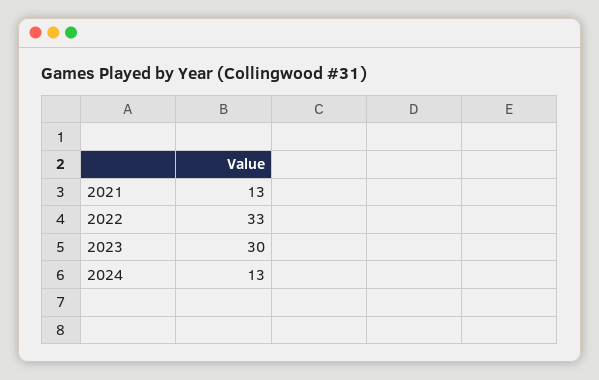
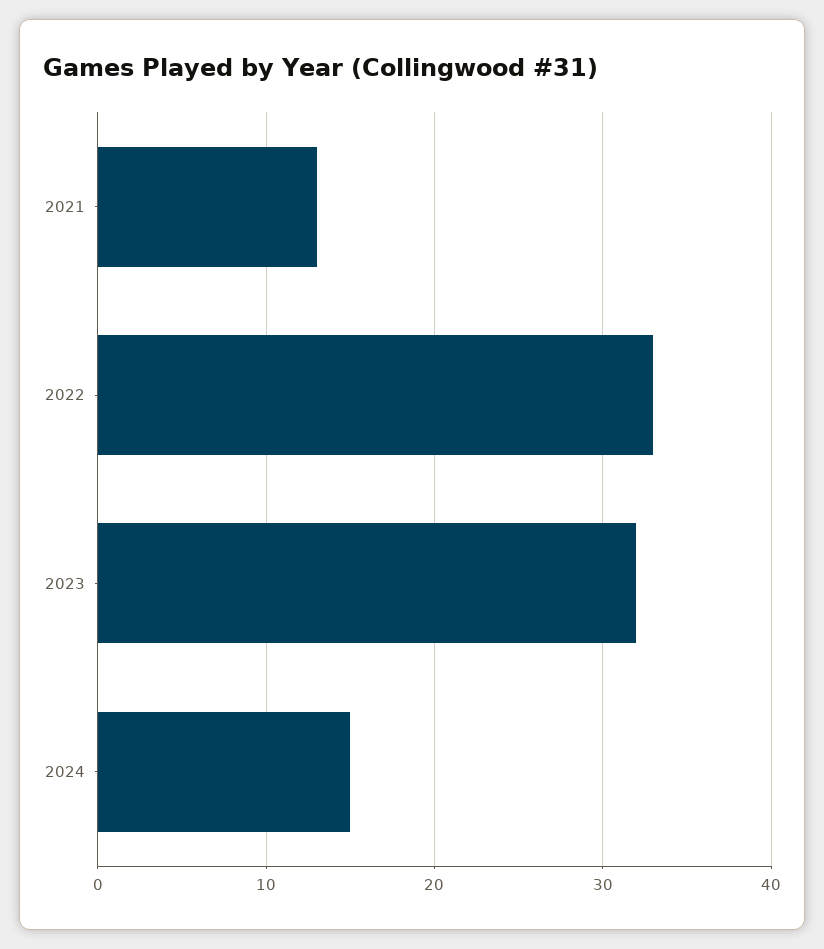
  {
    "2021": 13,
    "2022": 33,
-   "2023": 30,
+   "2023": 32,
-   "2024": 13
+   "2024": 15
  }

